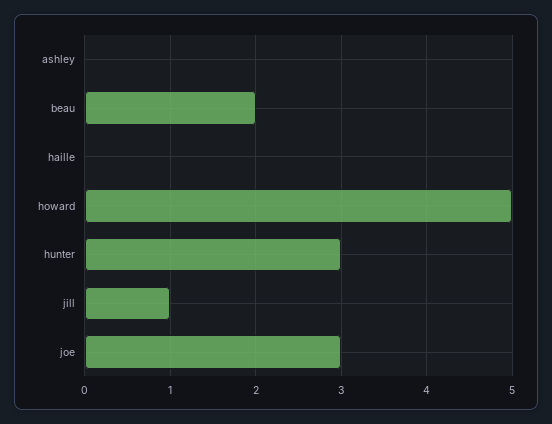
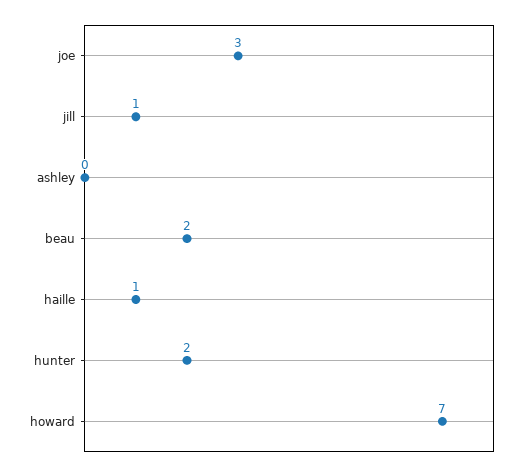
  {
    "ashley": 0,
    "beau": 2,
-   "haille": 0,
+   "haille": 1,
-   "howard": 5,
+   "howard": 7,
-   "hunter": 3,
+   "hunter": 2,
    "jill": 1,
    "joe": 3
  }

